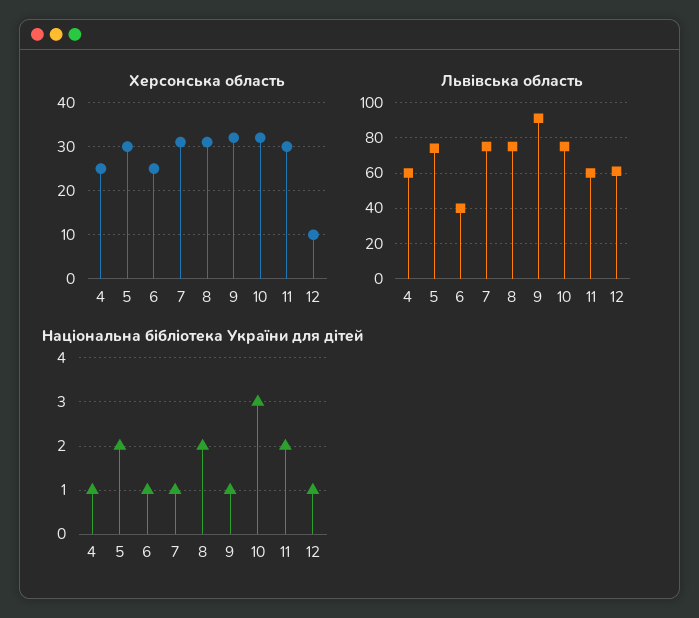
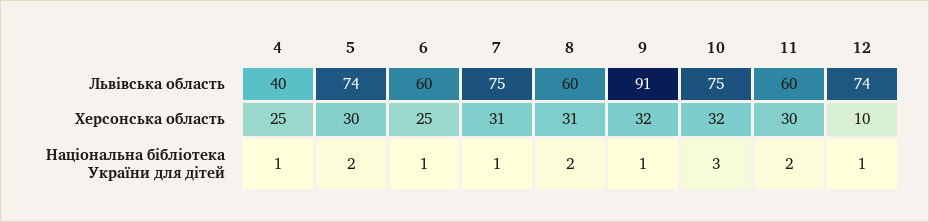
  {
    "Херсонська область": {
      "4": 25,
      "5": 30,
      "6": 25,
      "7": 31,
      "8": 31,
      "9": 32,
      "10": 32,
      "11": 30,
      "12": 10
    },
    "Львівська область": {
-     "4": 60,
+     "4": 40,
      "5": 74,
-     "6": 40,
+     "6": 60,
      "7": 75,
-     "8": 75,
+     "8": 60,
      "9": 91,
      "10": 75,
      "11": 60,
-     "12": 60
+     "12": 74
    },
    "Національна бібліотека України для дітей": {
      "4": 1,
      "5": 2,
      "6": 1,
      "7": 1,
      "8": 2,
      "9": 1,
      "10": 3,
      "11": 2,
      "12": 1
    }
  }

